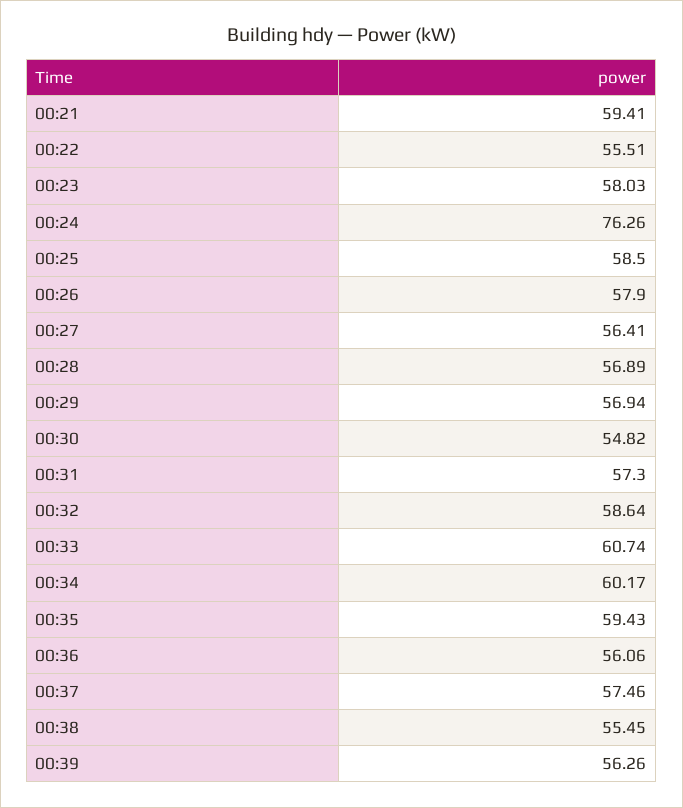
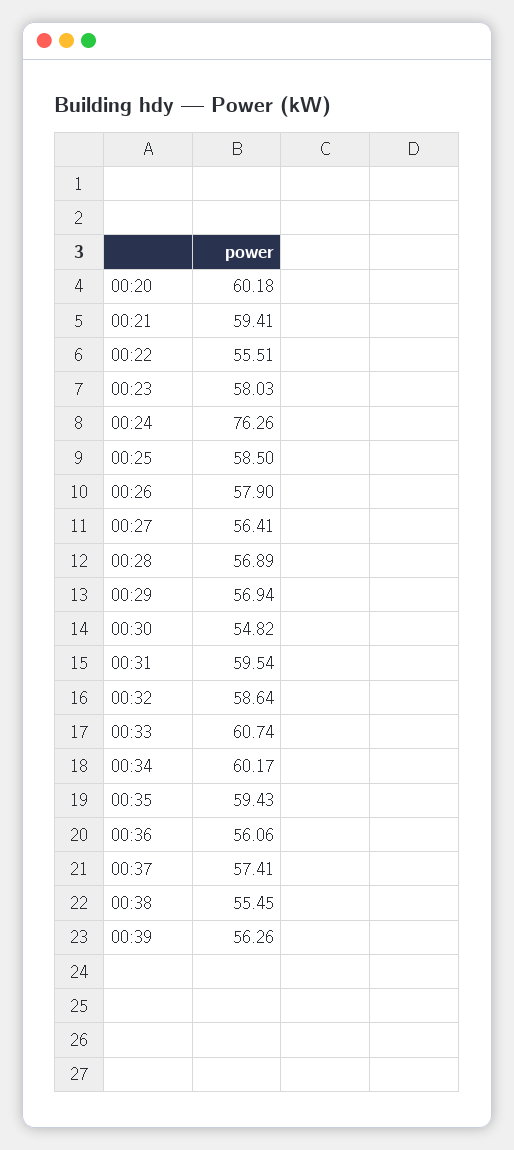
  {
    "00:21": 59.41,
    "00:22": 55.51,
    "00:23": 58.03,
    "00:24": 76.26,
    "00:25": 58.5,
    "00:26": 57.9,
    "00:27": 56.41,
    "00:28": 56.89,
    "00:29": 56.94,
    "00:30": 54.82,
-   "00:31": 57.3,
+   "00:31": 59.54,
    "00:32": 58.64,
    "00:33": 60.74,
    "00:34": 60.17,
    "00:35": 59.43,
    "00:36": 56.06,
-   "00:37": 57.46,
+   "00:37": 57.41,
    "00:38": 55.45,
-   "00:39": 56.26
+   "00:39": 56.26,
+   "00:20": 60.18
  }

